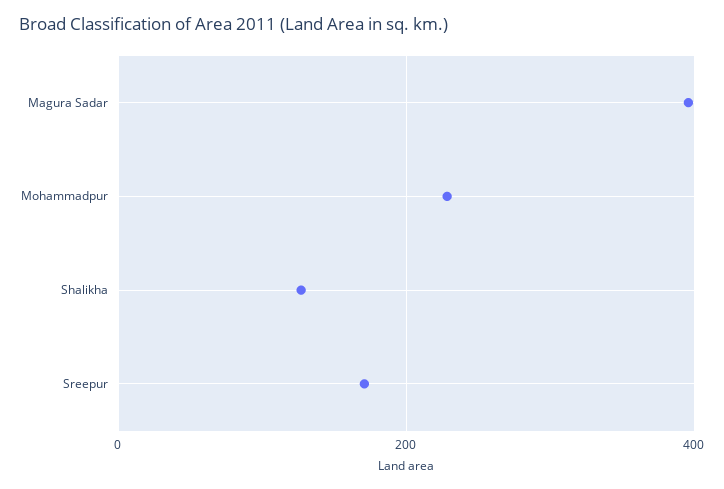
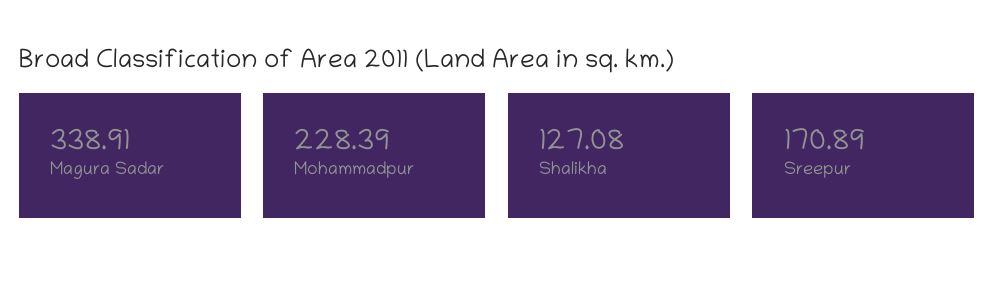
  {
-   "Magura Sadar": 400,
+   "Magura Sadar": 338.91,
    "Mohammadpur": 228.39,
    "Shalikha": 127.08,
    "Sreepur": 170.89
  }

